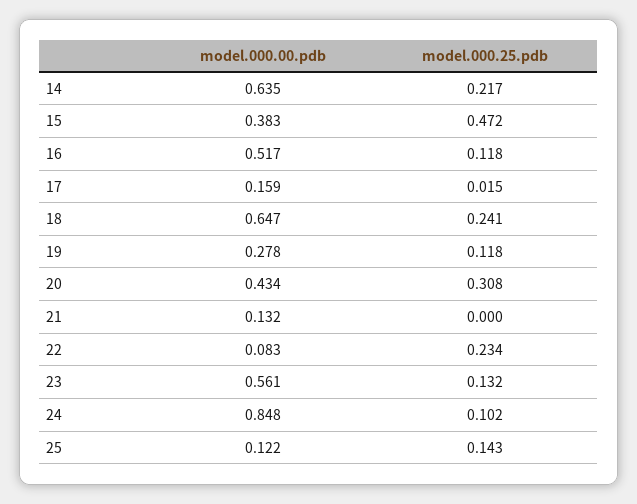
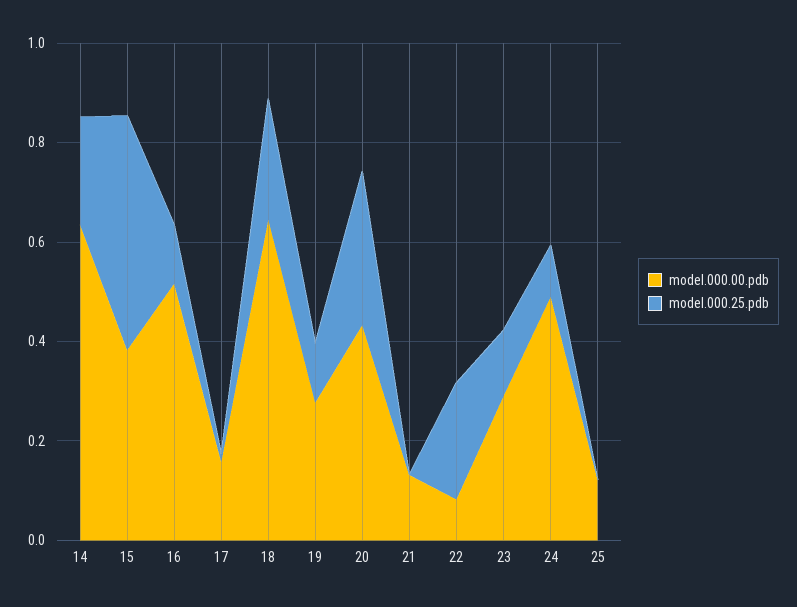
  {
    "model.000.00.pdb": {
      "14": 0.635,
      "15": 0.383,
      "16": 0.517,
      "17": 0.159,
      "18": 0.647,
      "19": 0.278,
      "20": 0.434,
      "21": 0.132,
      "22": 0.083,
-     "23": 0.561,
+     "23": 0.3,
-     "24": 0.848,
+     "24": 0.5,
      "25": 0.122
    },
    "model.000.25.pdb": {
      "14": 0.217,
      "15": 0.472,
      "16": 0.118,
      "17": 0.015,
      "18": 0.241,
      "19": 0.118,
      "20": 0.308,
      "21": 0,
      "22": 0.234,
      "23": 0.132,
      "24": 0.102,
-     "25": 0.143
+     "25": 0
    }
  }

